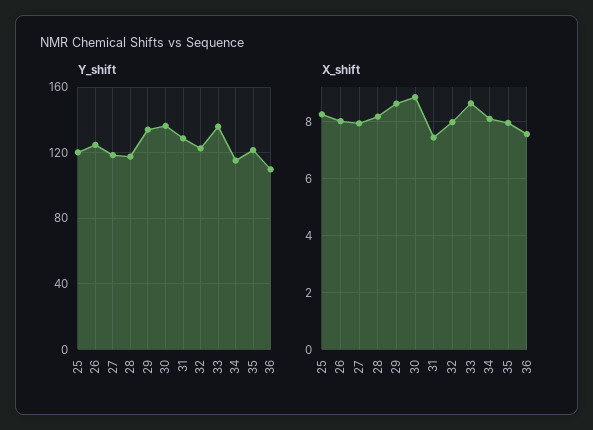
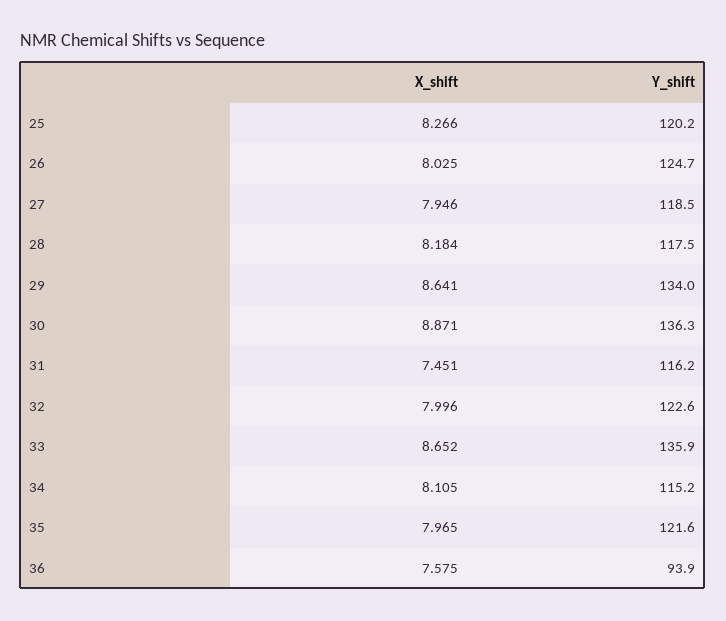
  {
    "Y_shift": {
      "25": 120.2,
      "26": 124.7,
      "27": 118.5,
      "28": 117.5,
      "29": 134,
      "30": 136.3,
-     "31": 130,
+     "31": 116.2,
      "32": 122.6,
      "33": 135.9,
      "34": 115.2,
      "35": 121.6,
-     "36": 110
+     "36": 93.9
    },
    "X_shift": {
      "25": 8.266,
      "26": 8.025,
      "27": 7.946,
      "28": 8.184,
      "29": 8.641,
      "30": 8.871,
      "31": 7.451,
      "32": 7.996,
      "33": 8.652,
      "34": 8.105,
      "35": 7.965,
      "36": 7.575
    }
  }

